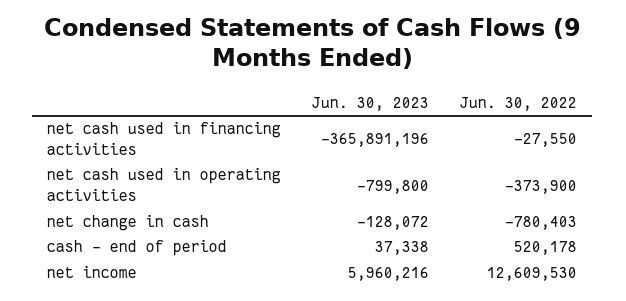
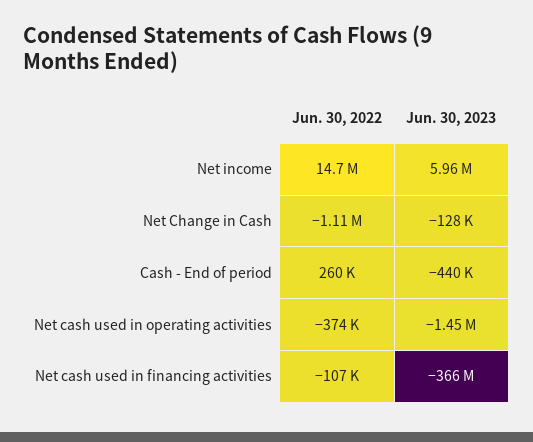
  {
    "Jun. 30, 2023": {
      "net cash used in financing activities": -365891196,
-     "net cash used in operating activities": -799800,
+     "net cash used in operating activities": -1450000,
      "net change in cash": -128072,
-     "cash - end of period": 37338,
+     "cash - end of period": -440000,
      "net income": 5960216
    },
    "Jun. 30, 2022": {
-     "net cash used in financing activities": -27550,
+     "net cash used in financing activities": -107000,
      "net cash used in operating activities": -373900,
-     "net change in cash": -780403,
+     "net change in cash": -1110000,
-     "cash - end of period": 520178,
+     "cash - end of period": 260000,
-     "net income": 12609530
+     "net income": 14700000
    }
  }

